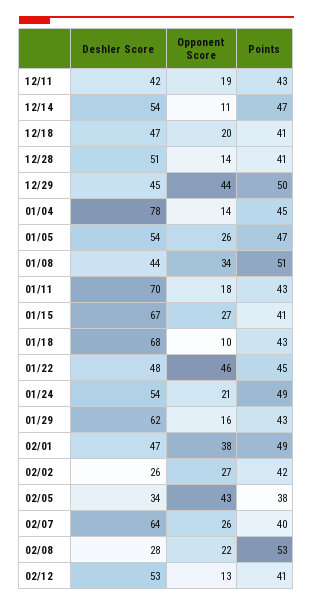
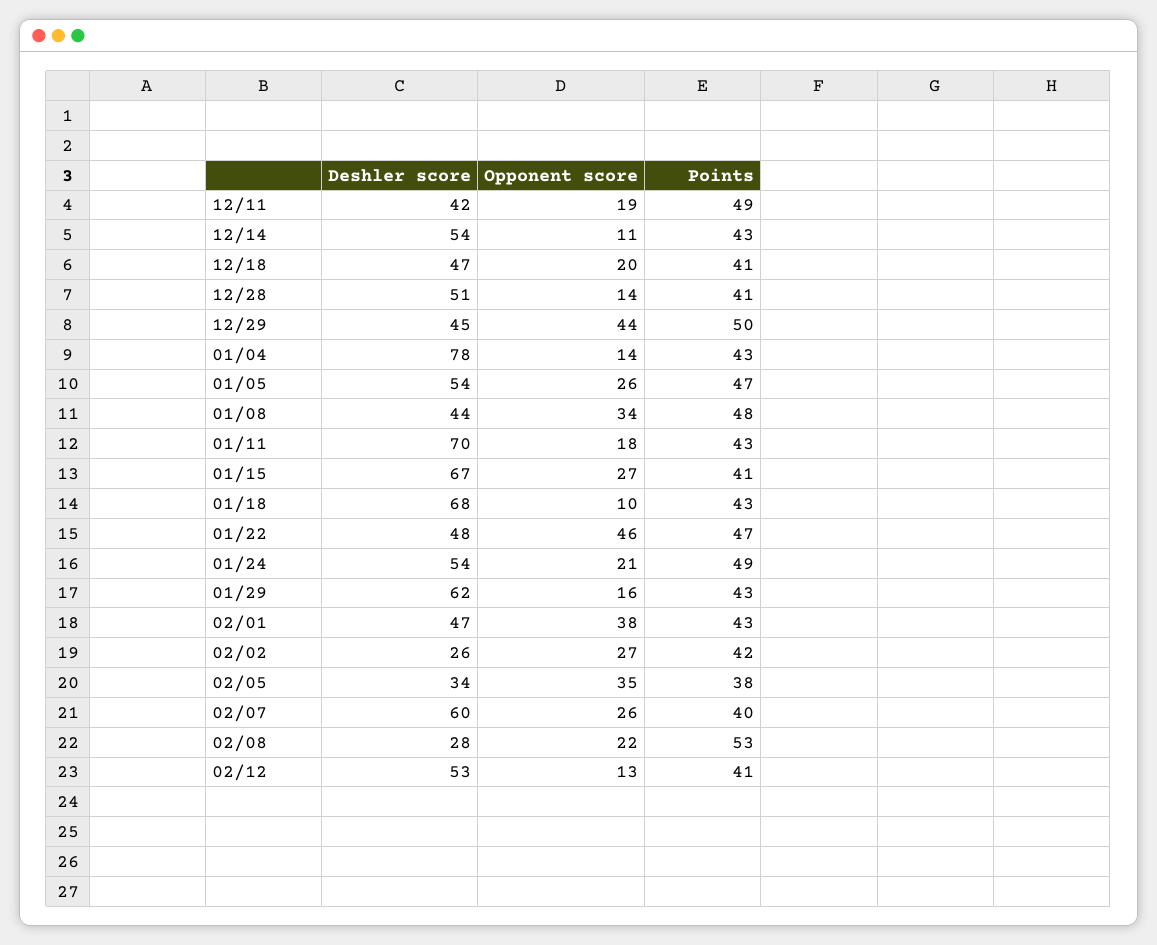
  {
    "Deshler Score": {
      "12/11": 42,
      "12/14": 54,
      "12/18": 47,
      "12/28": 51,
      "12/29": 45,
      "01/04": 78,
      "01/05": 54,
      "01/08": 44,
      "01/11": 70,
      "01/15": 67,
      "01/18": 68,
      "01/22": 48,
      "01/24": 54,
      "01/29": 62,
      "02/01": 47,
      "02/02": 26,
      "02/05": 34,
-     "02/07": 64,
+     "02/07": 60,
      "02/08": 28,
      "02/12": 53
    },
    "Opponent Score": {
      "12/11": 19,
      "12/14": 11,
      "12/18": 20,
      "12/28": 14,
      "12/29": 44,
      "01/04": 14,
      "01/05": 26,
      "01/08": 34,
      "01/11": 18,
      "01/15": 27,
      "01/18": 10,
      "01/22": 46,
      "01/24": 21,
      "01/29": 16,
      "02/01": 38,
      "02/02": 27,
-     "02/05": 43,
+     "02/05": 35,
      "02/07": 26,
      "02/08": 22,
      "02/12": 13
    },
    "Points": {
-     "12/11": 43,
+     "12/11": 49,
-     "12/14": 47,
+     "12/14": 43,
      "12/18": 41,
      "12/28": 41,
      "12/29": 50,
-     "01/04": 45,
+     "01/04": 43,
      "01/05": 47,
-     "01/08": 51,
+     "01/08": 48,
      "01/11": 43,
      "01/15": 41,
      "01/18": 43,
-     "01/22": 45,
+     "01/22": 47,
      "01/24": 49,
      "01/29": 43,
-     "02/01": 49,
+     "02/01": 43,
      "02/02": 42,
      "02/05": 38,
      "02/07": 40,
      "02/08": 53,
      "02/12": 41
    }
  }

